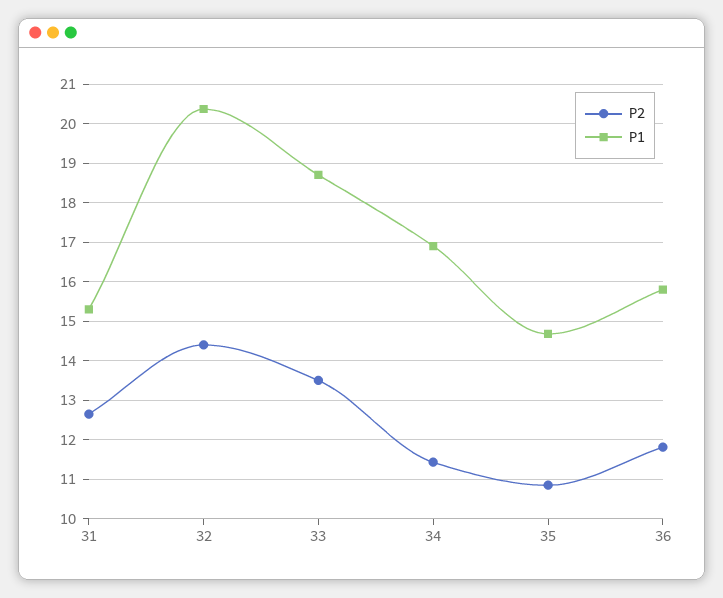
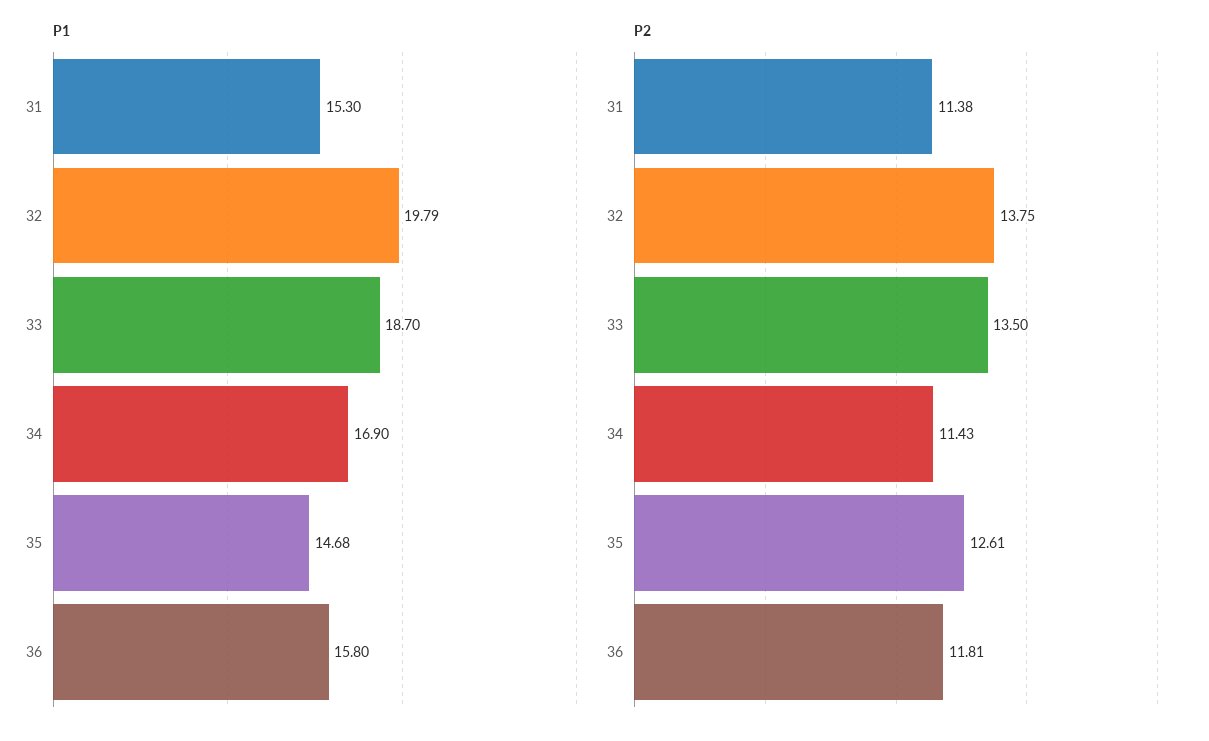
  {
    "P2": {
-     "31": 12.6,
+     "31": 11.38,
-     "32": 14.4,
+     "32": 13.75,
      "33": 13.5,
      "34": 11.43,
-     "35": 10.8,
+     "35": 12.61,
      "36": 11.81
    },
    "P1": {
      "31": 15.3,
-     "32": 20.4,
+     "32": 19.79,
      "33": 18.7,
      "34": 16.9,
      "35": 14.68,
      "36": 15.8
    }
  }

